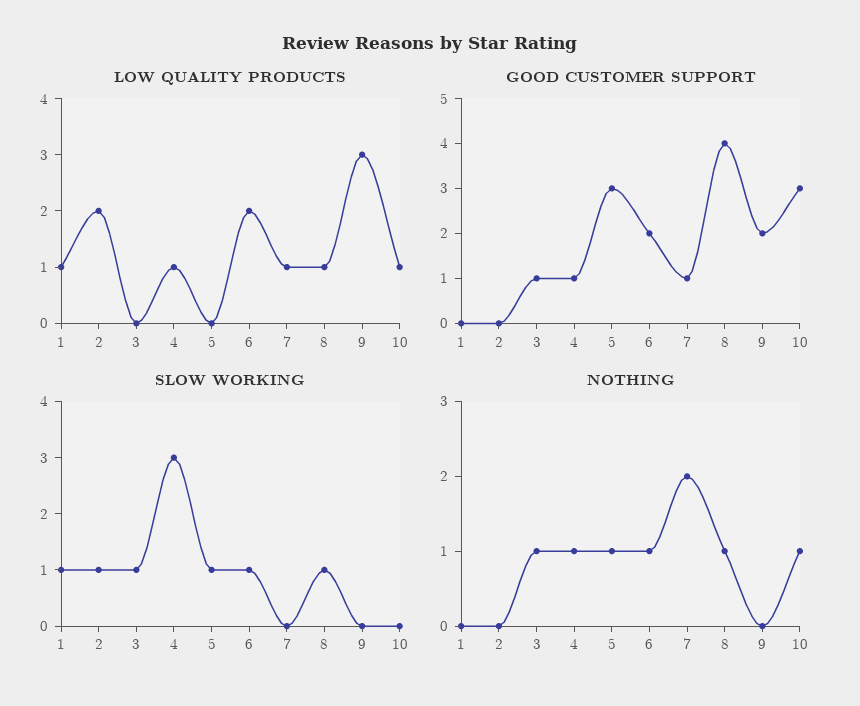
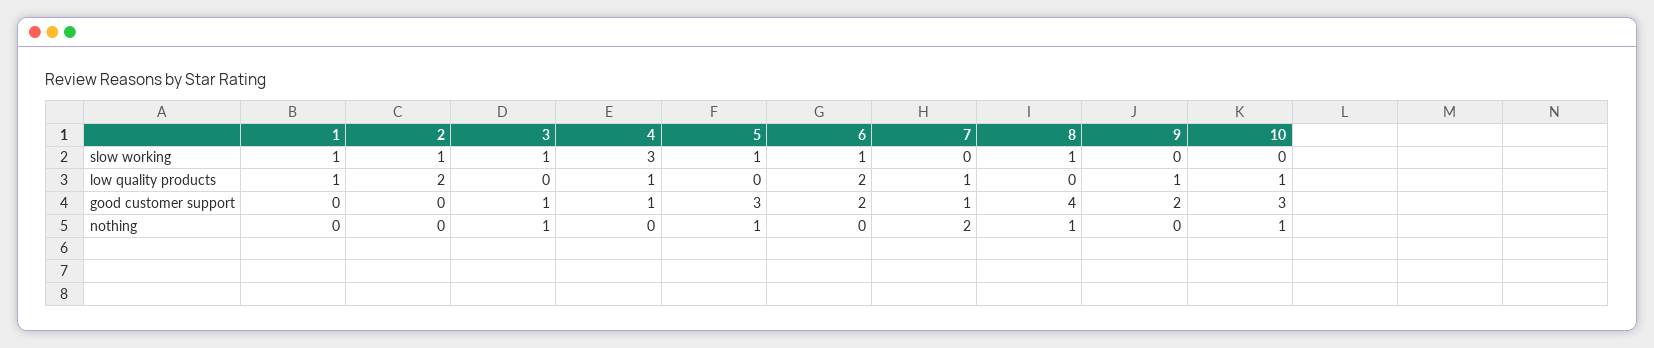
  {
    "LOW QUALITY PRODUCTS": {
      "1": 1,
      "2": 2,
      "3": 0,
      "4": 1,
      "5": 0,
      "6": 2,
      "7": 1,
-     "8": 1,
+     "8": 0,
-     "9": 3,
+     "9": 1,
      "10": 1
    },
    "GOOD CUSTOMER SUPPORT": {
      "1": 0,
      "2": 0,
      "3": 1,
      "4": 1,
      "5": 3,
      "6": 2,
      "7": 1,
      "8": 4,
      "9": 2,
      "10": 3
    },
    "SLOW WORKING": {
      "1": 1,
      "2": 1,
      "3": 1,
      "4": 3,
      "5": 1,
      "6": 1,
      "7": 0,
      "8": 1,
      "9": 0,
      "10": 0
    },
    "NOTHING": {
      "1": 0,
      "2": 0,
      "3": 1,
-     "4": 1,
+     "4": 0,
      "5": 1,
-     "6": 1,
+     "6": 0,
      "7": 2,
      "8": 1,
      "9": 0,
      "10": 1
    }
  }

